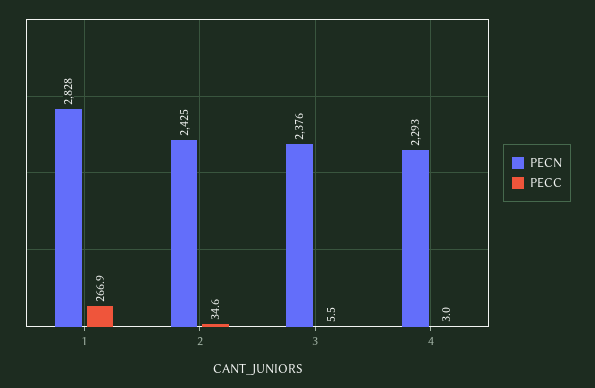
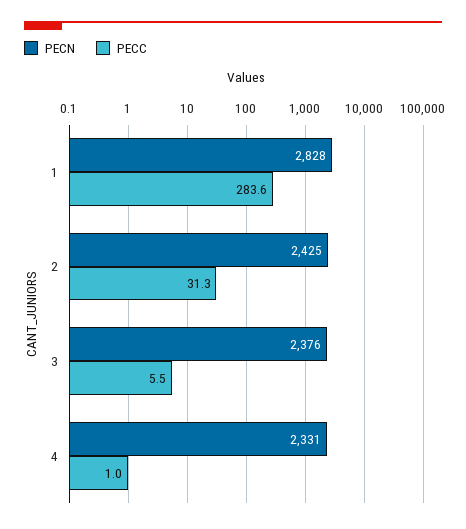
  {
    "PECN": {
      "1": 2828,
      "2": 2425,
      "3": 2376,
-     "4": 2293
+     "4": 2331
    },
    "PECC": {
-     "1": 266.9,
+     "1": 283.6,
-     "2": 34.6,
+     "2": 31.3,
      "3": 5.5,
-     "4": 3
+     "4": 1
    }
  }

